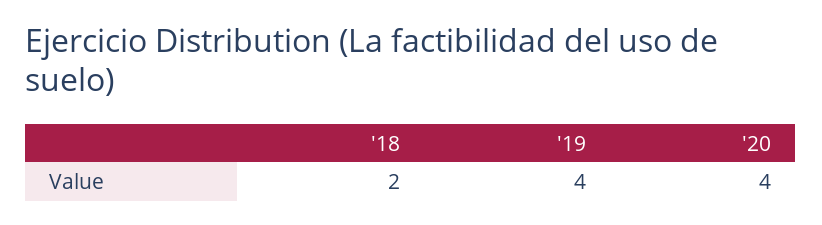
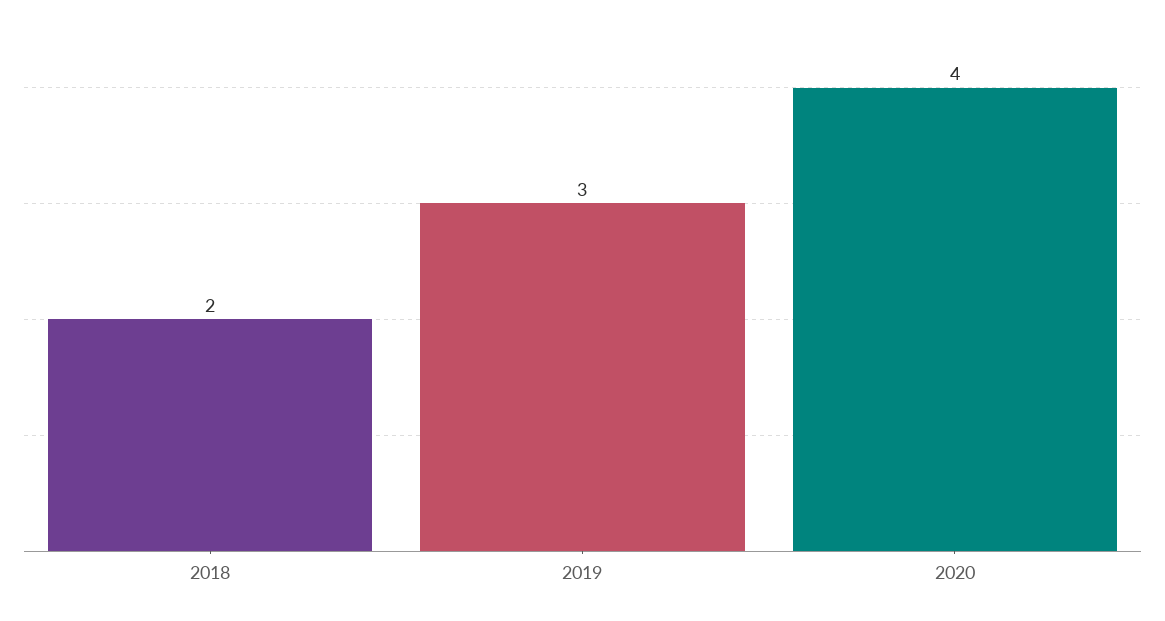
  {
    "'18": 2,
-   "'19": 4,
+   "'19": 3,
    "'20": 4
  }

